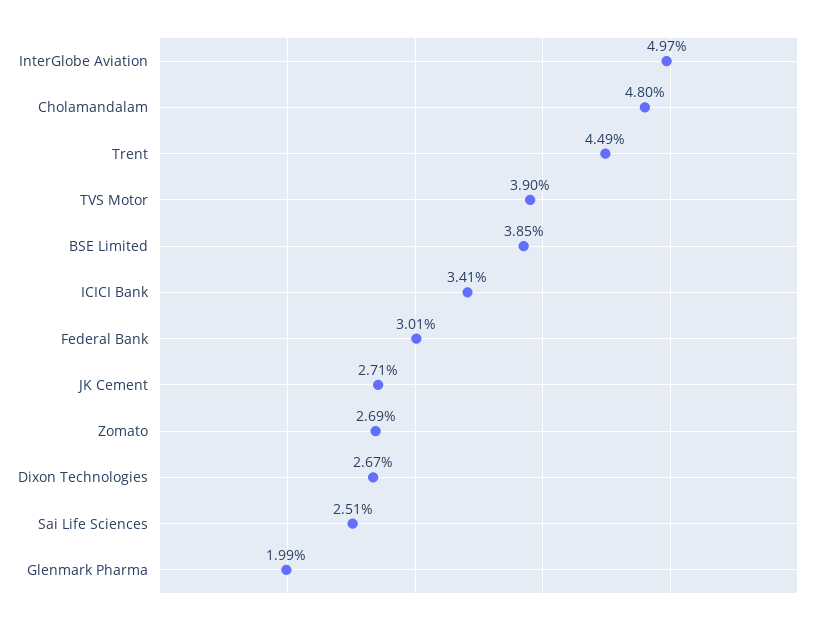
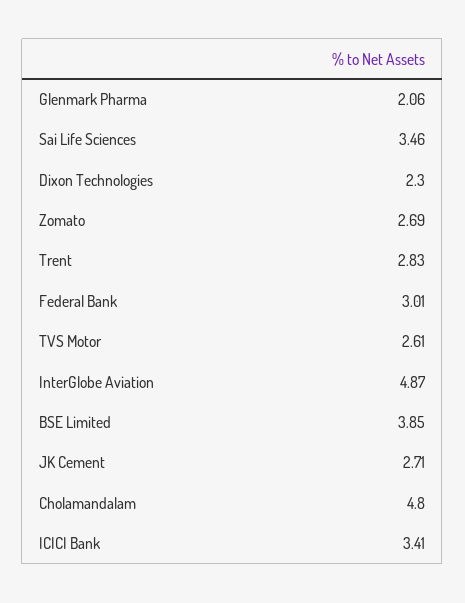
  {
-   "InterGlobe Aviation": 4.97,
+   "InterGlobe Aviation": 4.87,
    "Cholamandalam": 4.8,
-   "Trent": 4.49,
+   "Trent": 2.83,
-   "TVS Motor": 3.9,
+   "TVS Motor": 2.61,
    "BSE Limited": 3.85,
    "ICICI Bank": 3.41,
    "Federal Bank": 3.01,
    "JK Cement": 2.71,
    "Zomato": 2.69,
-   "Dixon Technologies": 2.67,
+   "Dixon Technologies": 2.3,
-   "Sai Life Sciences": 2.51,
+   "Sai Life Sciences": 3.46,
-   "Glenmark Pharma": 1.99
+   "Glenmark Pharma": 2.06
  }

